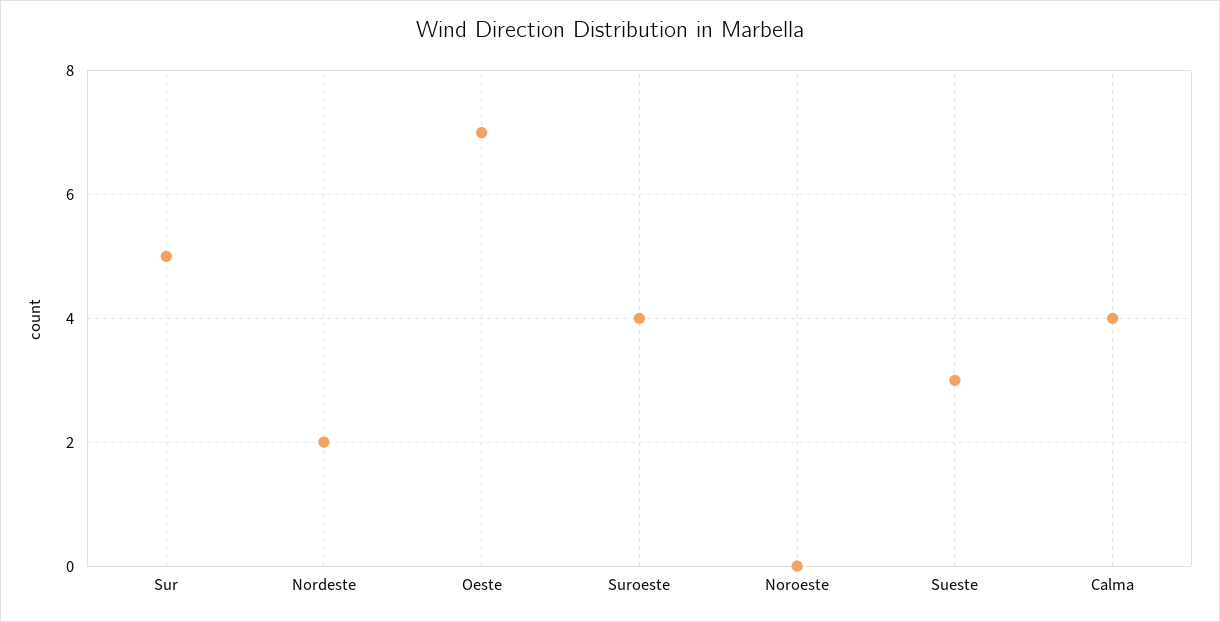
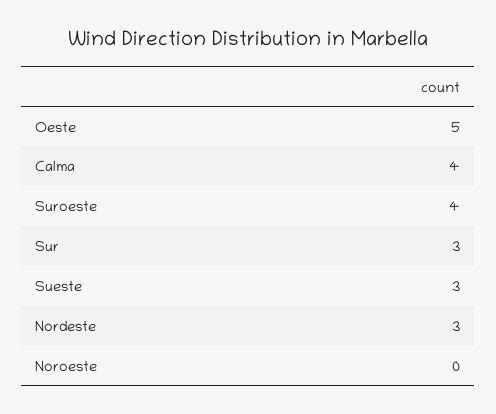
  {
-   "Sur": 5,
+   "Sur": 3,
-   "Nordeste": 2,
+   "Nordeste": 3,
-   "Oeste": 7,
+   "Oeste": 5,
    "Suroeste": 4,
    "Noroeste": 0,
    "Sueste": 3,
    "Calma": 4
  }

